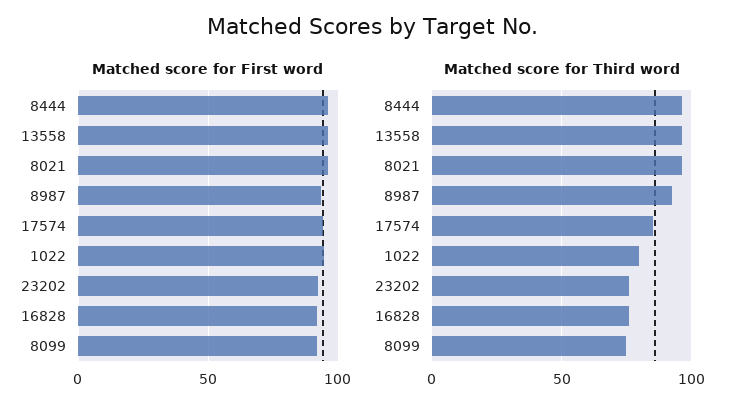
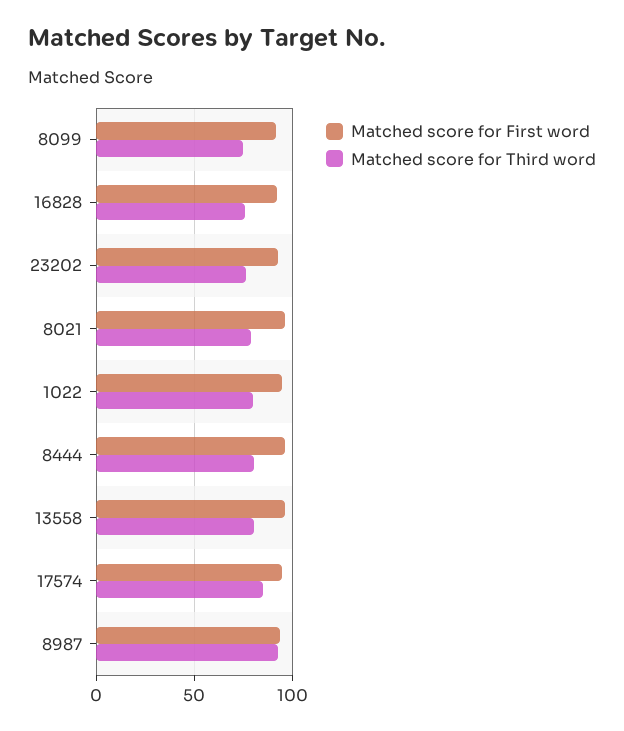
  {
    "Matched score for First word": {
      "8444": 95,
      "13558": 95,
      "8021": 95,
      "8987": 95,
      "17574": 95,
      "1022": 95,
      "23202": 90,
      "16828": 90,
      "8099": 90
    },
    "Matched score for Third word": {
-     "8444": 95,
+     "8444": 80,
-     "13558": 95,
+     "13558": 80,
-     "8021": 95,
+     "8021": 80,
      "8987": 90,
      "17574": 85,
      "1022": 80,
      "23202": 75,
      "16828": 75,
      "8099": 75
    }
  }

